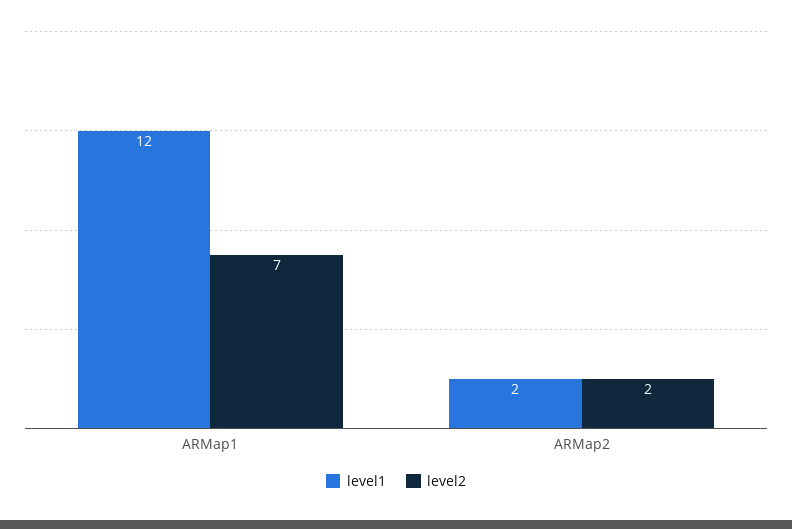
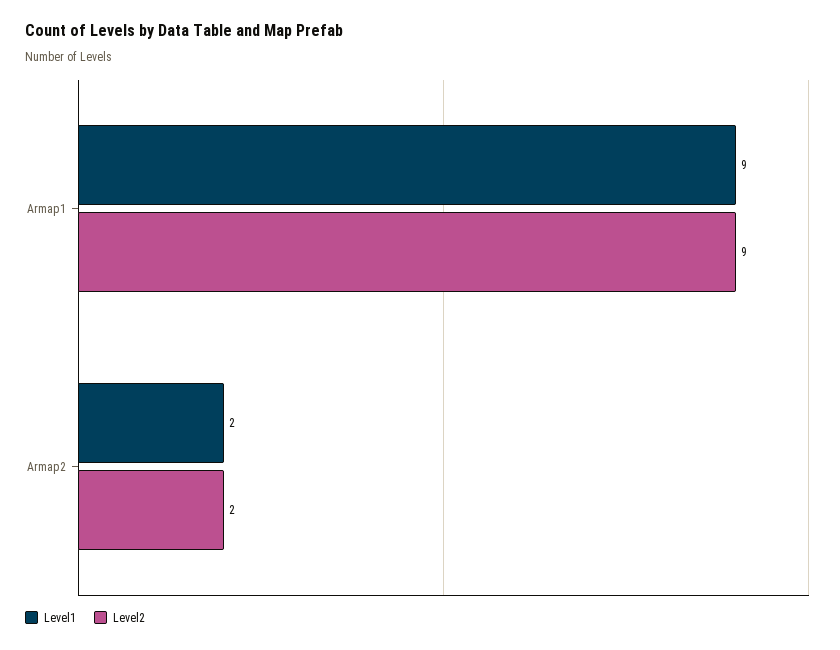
  {
    "level1": {
-     "ARMap1": 12,
+     "ARMap1": 9,
      "ARMap2": 2
    },
    "level2": {
-     "ARMap1": 7,
+     "ARMap1": 9,
      "ARMap2": 2
    }
  }

